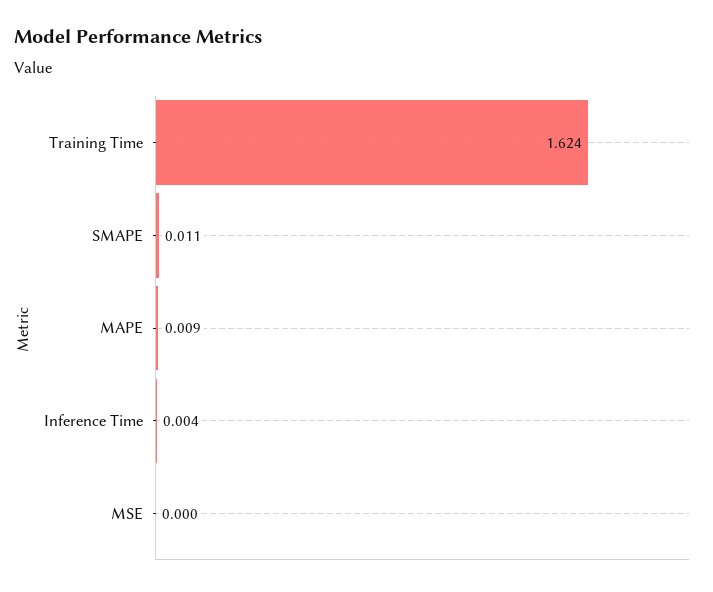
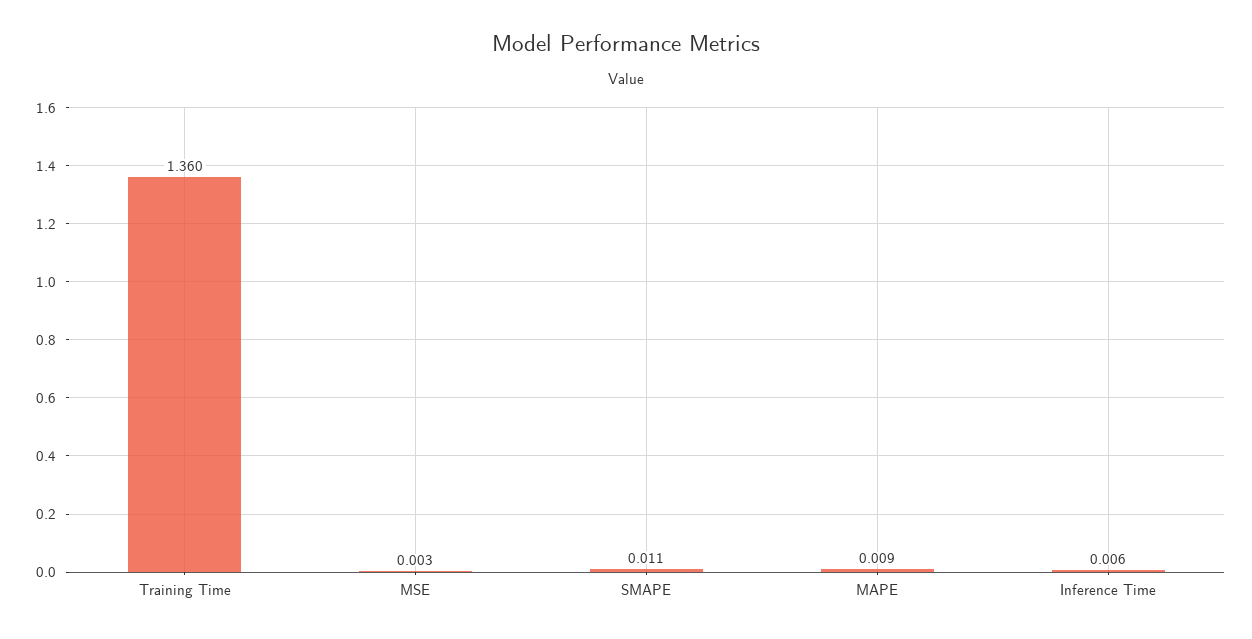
  {
-   "Training Time": 1.624,
+   "Training Time": 1.36,
    "SMAPE": 0.011,
    "MAPE": 0.009,
-   "Inference Time": 0.004,
+   "Inference Time": 0.006,
-   "MSE": 0
+   "MSE": 0.003
  }

